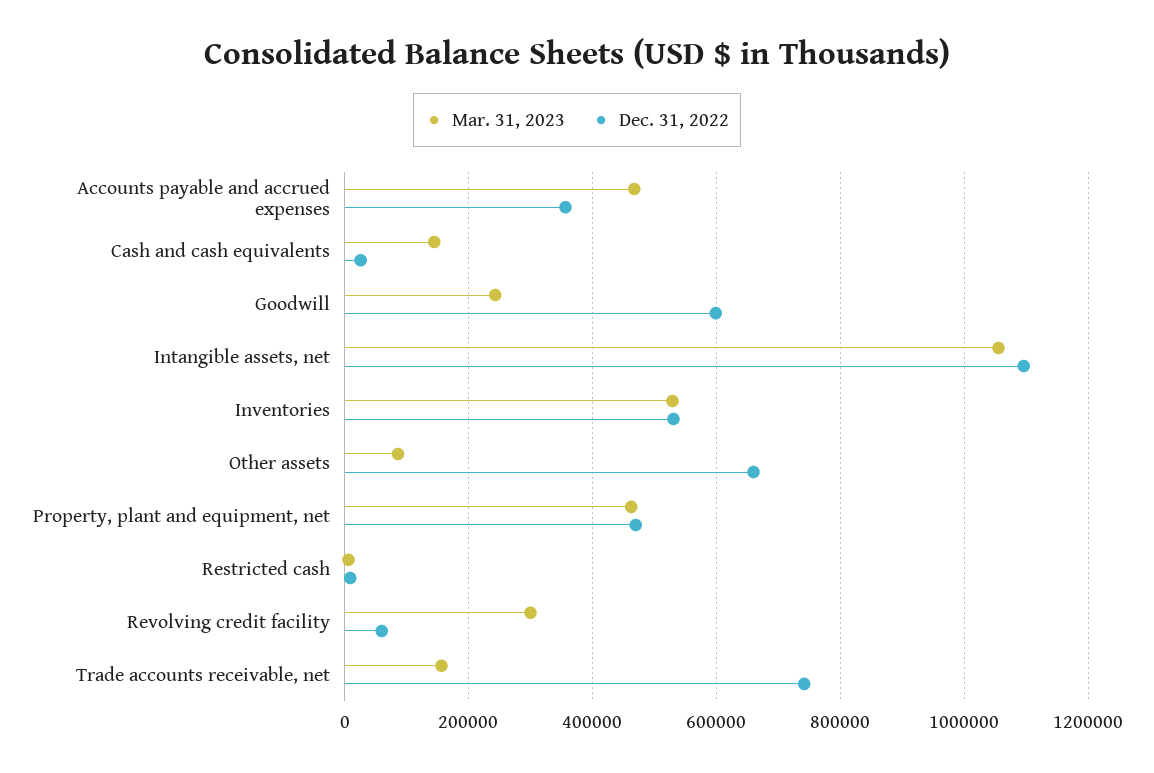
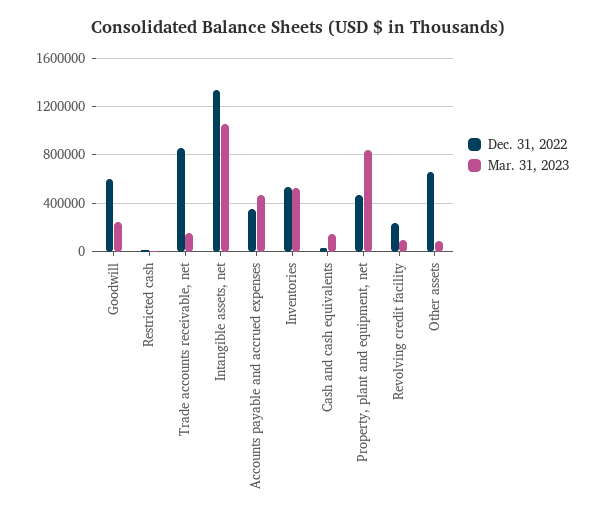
  {
    "Mar. 31, 2023": {
      "Accounts payable and accrued expenses": 460000,
      "Cash and cash equivalents": 140000,
      "Goodwill": 240000,
      "Intangible assets, net": 1060000,
      "Inventories": 520000,
      "Other assets": 80000,
-     "Property, plant and equipment, net": 460000,
+     "Property, plant and equipment, net": 850000,
      "Restricted cash": 0,
-     "Revolving credit facility": 300000,
+     "Revolving credit facility": 100000,
      "Trade accounts receivable, net": 160000
    },
    "Dec. 31, 2022": {
      "Accounts payable and accrued expenses": 360000,
      "Cash and cash equivalents": 20000,
      "Goodwill": 600000,
-     "Intangible assets, net": 1100000,
+     "Intangible assets, net": 1350000,
      "Inventories": 540000,
      "Other assets": 660000,
      "Property, plant and equipment, net": 460000,
      "Restricted cash": 0,
-     "Revolving credit facility": 60000,
+     "Revolving credit facility": 250000,
-     "Trade accounts receivable, net": 740000
+     "Trade accounts receivable, net": 850000
    }
  }

